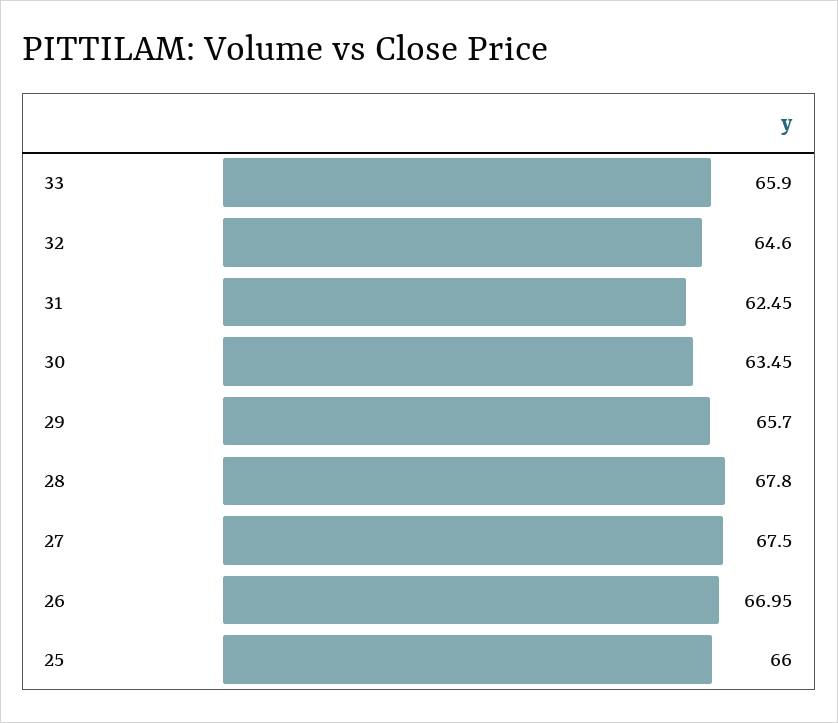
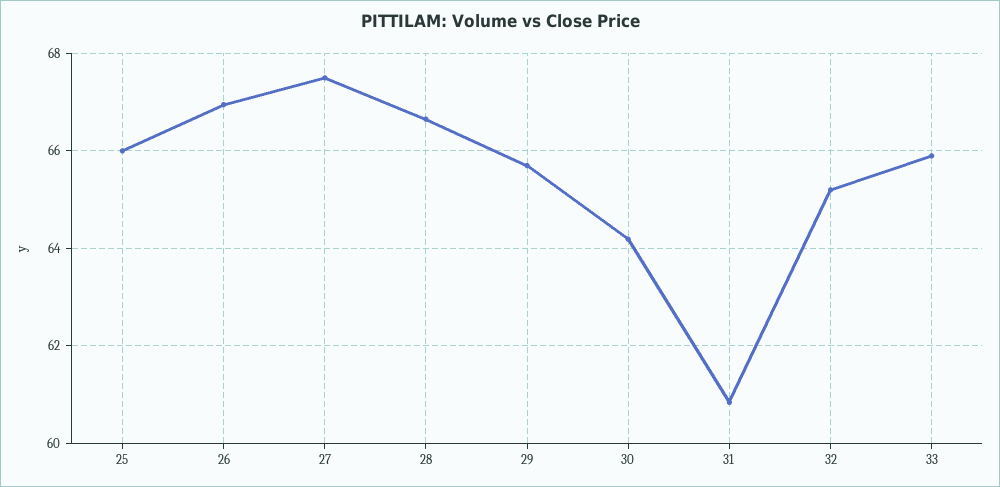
  {
    "33": 65.9,
-   "32": 64.6,
+   "32": 65.2,
-   "31": 62.45,
+   "31": 60.8,
-   "30": 63.45,
+   "30": 64.2,
    "29": 65.7,
-   "28": 67.8,
+   "28": 66.6,
    "27": 67.5,
    "26": 66.95,
    "25": 66
  }

